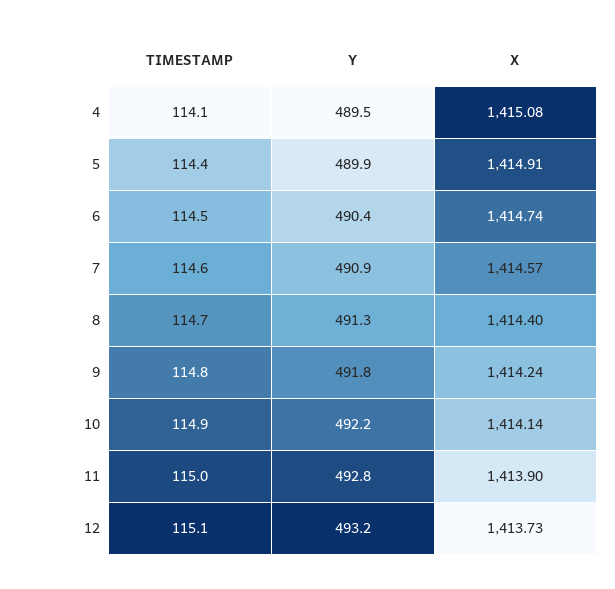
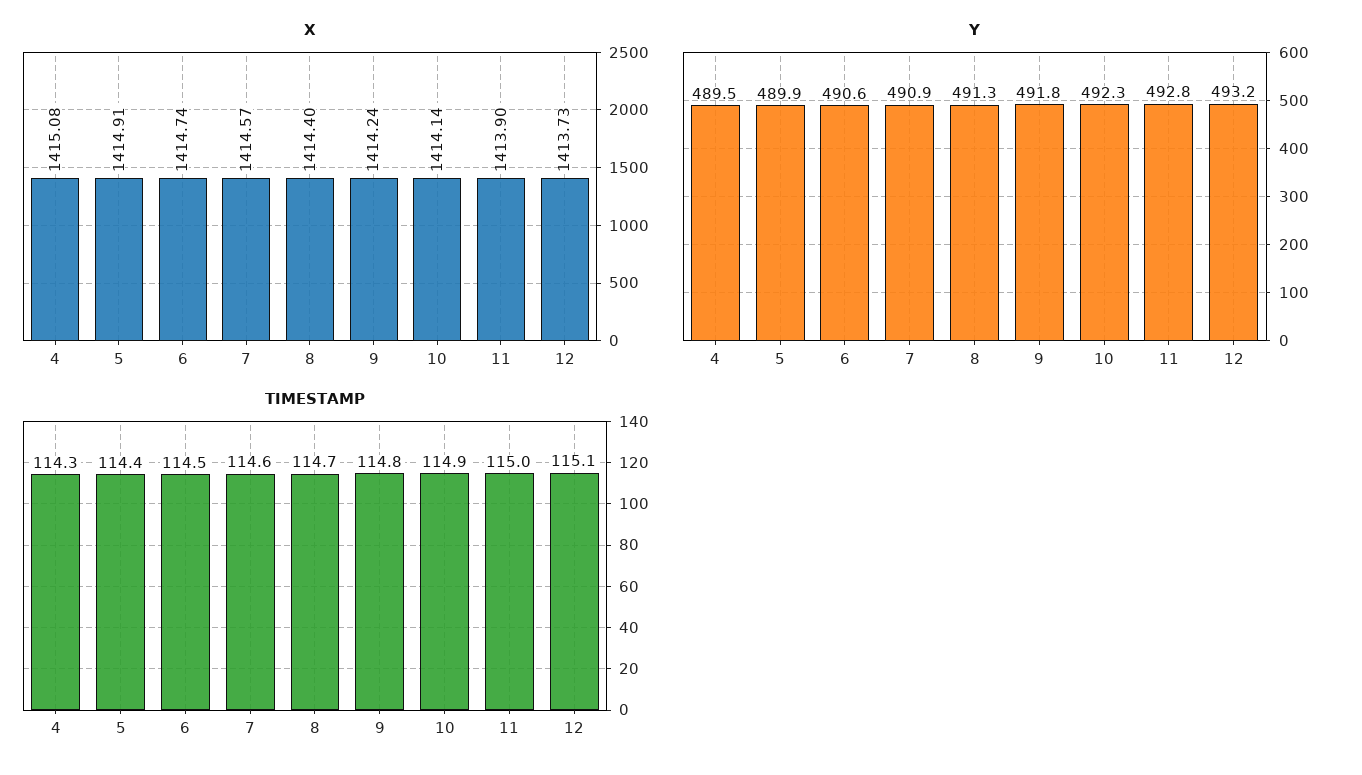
  {
    "TIMESTAMP": {
-     "4": 114.1,
+     "4": 114.3,
      "5": 114.4,
      "6": 114.5,
      "7": 114.6,
      "8": 114.7,
      "9": 114.8,
      "10": 114.9,
      "11": 115,
      "12": 115.1
    },
    "Y": {
      "4": 489.5,
      "5": 489.9,
-     "6": 490.4,
+     "6": 490.6,
      "7": 490.9,
      "8": 491.3,
      "9": 491.8,
-     "10": 492.2,
+     "10": 492.3,
      "11": 492.8,
      "12": 493.2
    },
    "X": {
      "4": 1415.08,
      "5": 1414.91,
      "6": 1414.74,
      "7": 1414.57,
      "8": 1414.4,
      "9": 1414.24,
      "10": 1414.14,
      "11": 1413.9,
      "12": 1413.73
    }
  }

